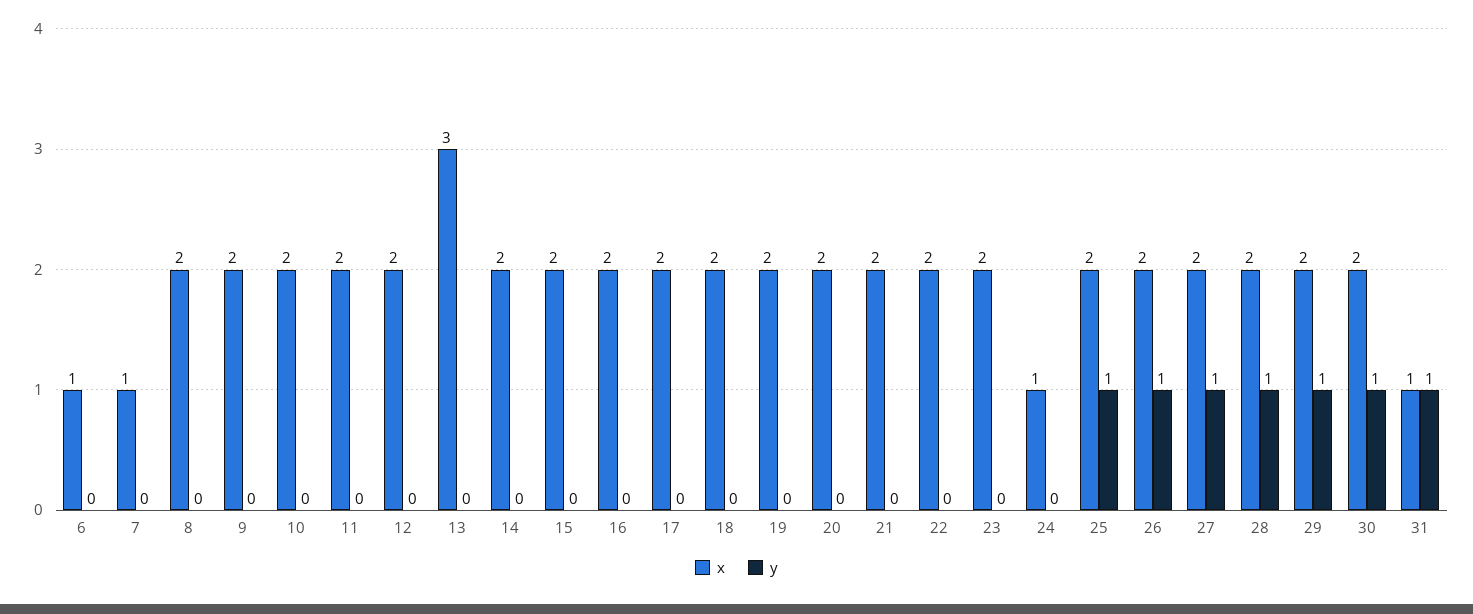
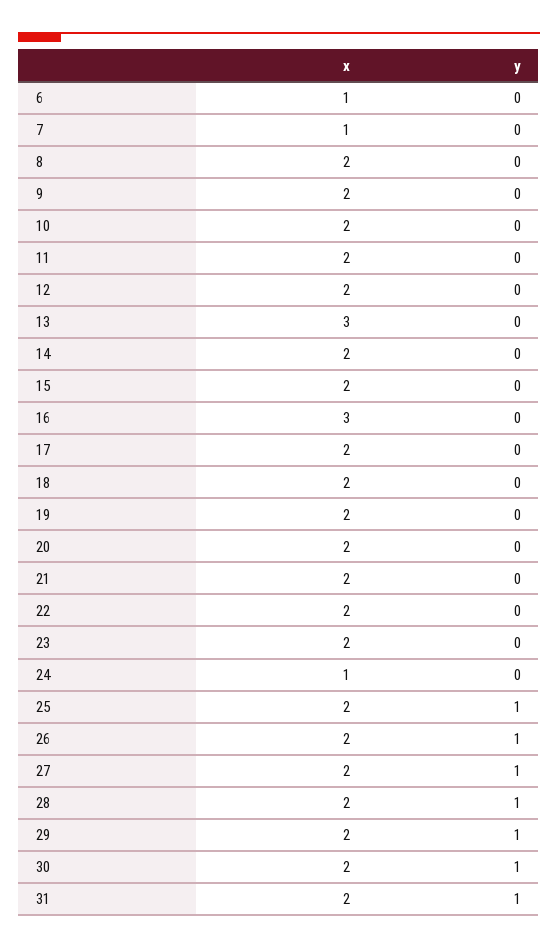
  {
    "x": {
      "6": 1,
      "7": 1,
      "8": 2,
      "9": 2,
      "10": 2,
      "11": 2,
      "12": 2,
      "13": 3,
      "14": 2,
      "15": 2,
-     "16": 2,
+     "16": 3,
      "17": 2,
      "18": 2,
      "19": 2,
      "20": 2,
      "21": 2,
      "22": 2,
      "23": 2,
      "24": 1,
      "25": 2,
      "26": 2,
      "27": 2,
      "28": 2,
      "29": 2,
      "30": 2,
-     "31": 1
+     "31": 2
    },
    "y": {
      "6": 0,
      "7": 0,
      "8": 0,
      "9": 0,
      "10": 0,
      "11": 0,
      "12": 0,
      "13": 0,
      "14": 0,
      "15": 0,
      "16": 0,
      "17": 0,
      "18": 0,
      "19": 0,
      "20": 0,
      "21": 0,
      "22": 0,
      "23": 0,
      "24": 0,
      "25": 1,
      "26": 1,
      "27": 1,
      "28": 1,
      "29": 1,
      "30": 1,
      "31": 1
    }
  }

